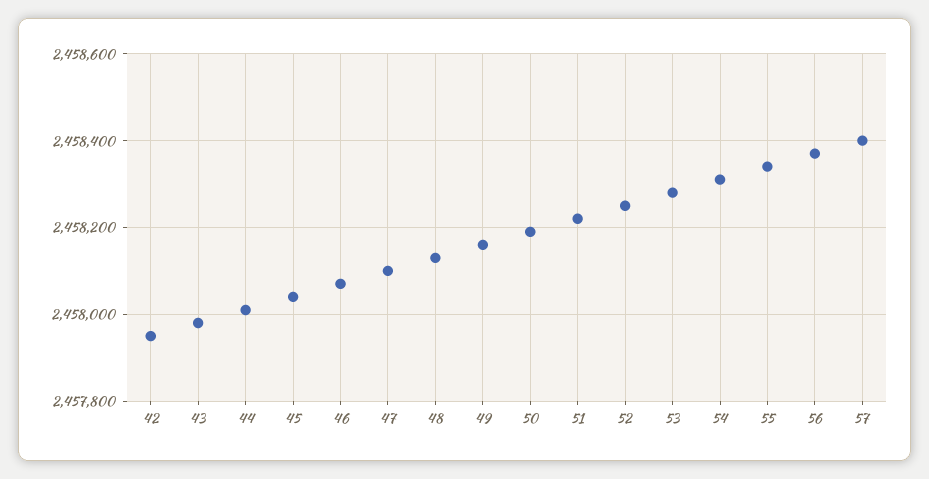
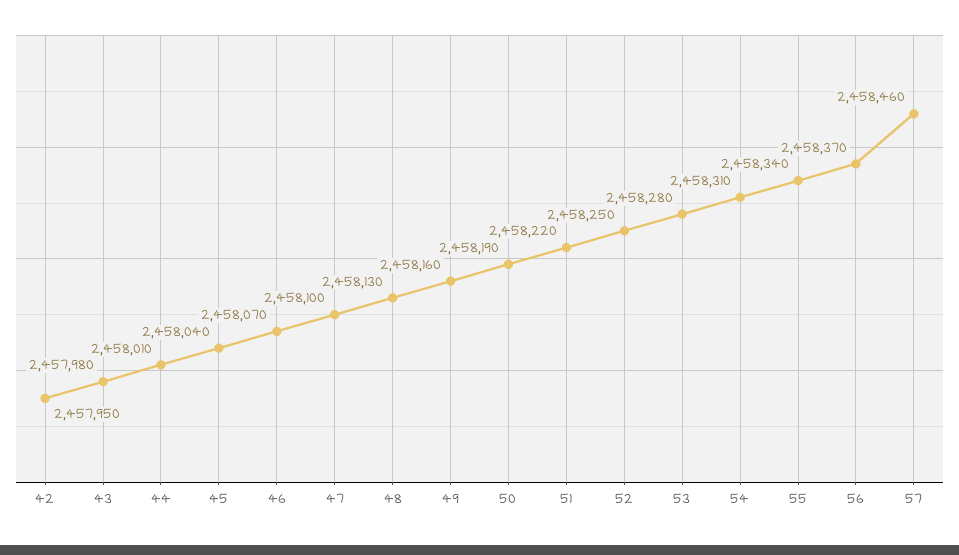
  {
    "42": 2457950,
    "43": 2457980,
    "44": 2458010,
    "45": 2458040,
    "46": 2458070,
    "47": 2458100,
    "48": 2458130,
    "49": 2458160,
    "50": 2458190,
    "51": 2458220,
    "52": 2458250,
    "53": 2458280,
    "54": 2458310,
    "55": 2458340,
    "56": 2458370,
-   "57": 2458400
+   "57": 2458460
  }

